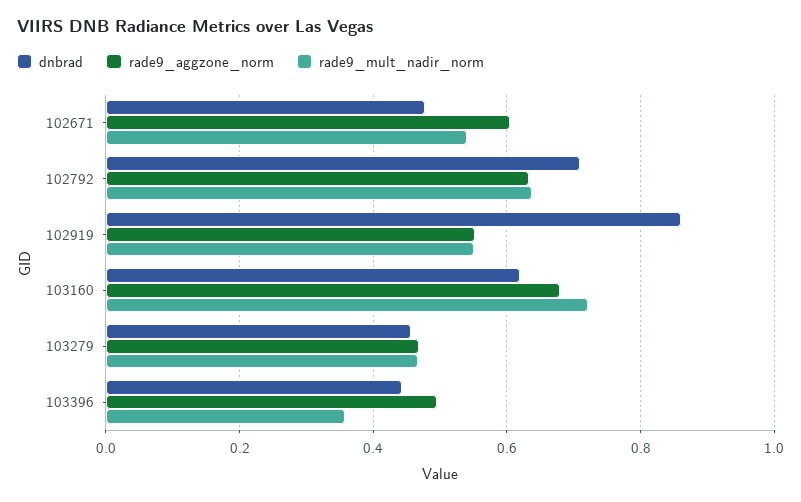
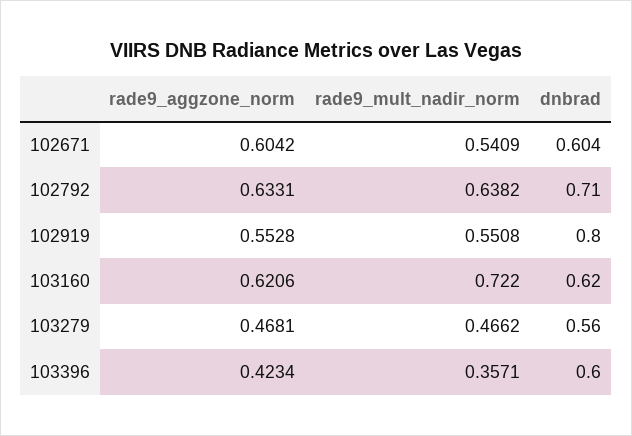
  {
    "dnbrad": {
-     "102671": 0.48,
+     "102671": 0.604,
      "102792": 0.71,
-     "102919": 0.86,
+     "102919": 0.8,
      "103160": 0.62,
-     "103279": 0.46,
+     "103279": 0.56,
-     "103396": 0.44
+     "103396": 0.6
    },
    "rade9_aggzone_norm": {
      "102671": 0.6042,
      "102792": 0.6331,
      "102919": 0.5528,
-     "103160": 0.68,
+     "103160": 0.6206,
      "103279": 0.4681,
-     "103396": 0.5
+     "103396": 0.4234
    },
    "rade9_mult_nadir_norm": {
      "102671": 0.5409,
      "102792": 0.6382,
      "102919": 0.5508,
      "103160": 0.722,
      "103279": 0.4662,
      "103396": 0.3571
    }
  }

